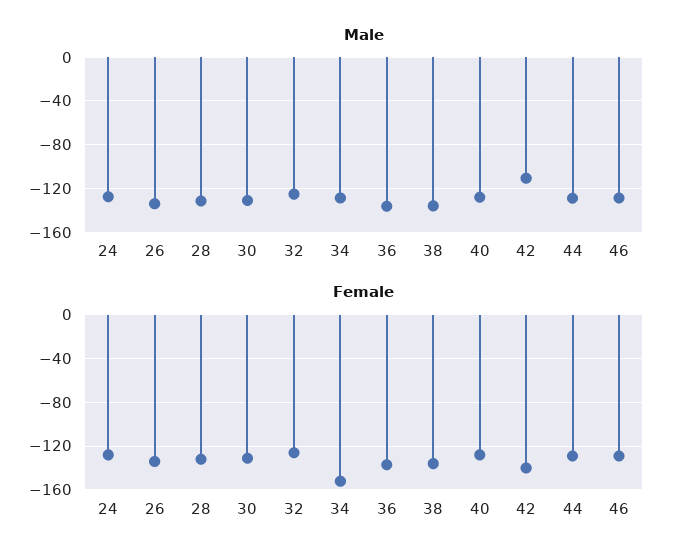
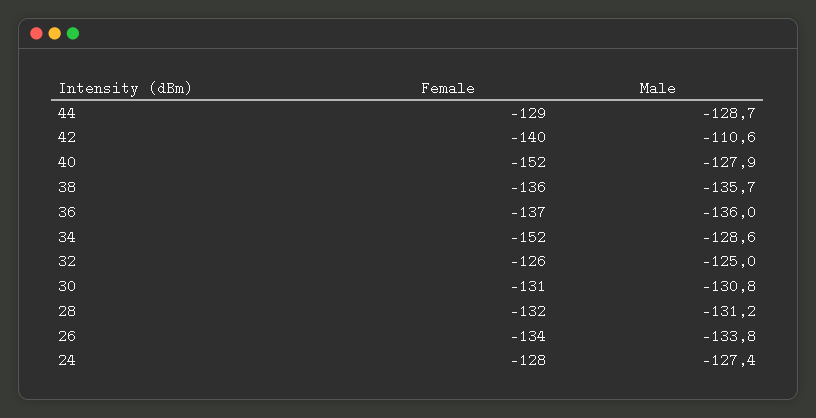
  {
    "Male": {
      "24": -127.4,
      "26": -133.8,
      "28": -131.2,
      "30": -130.8,
      "32": -125,
      "34": -128.6,
      "36": -136,
      "38": -135.7,
      "40": -127.9,
      "42": -110.6,
-     "44": -128.7,
+     "44": -128.7
-     "46": -130
    },
    "Female": {
      "24": -128,
      "26": -134,
      "28": -132,
      "30": -131,
      "32": -126,
      "34": -152,
      "36": -137,
      "38": -136,
-     "40": -130,
+     "40": -152,
      "42": -140,
-     "44": -129,
+     "44": -129
-     "46": -130
    }
  }

